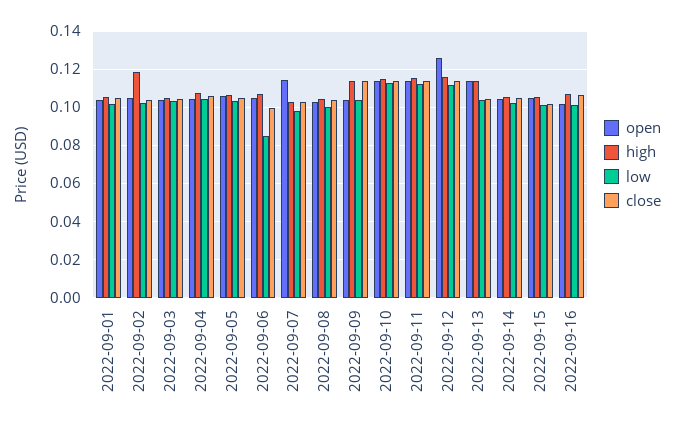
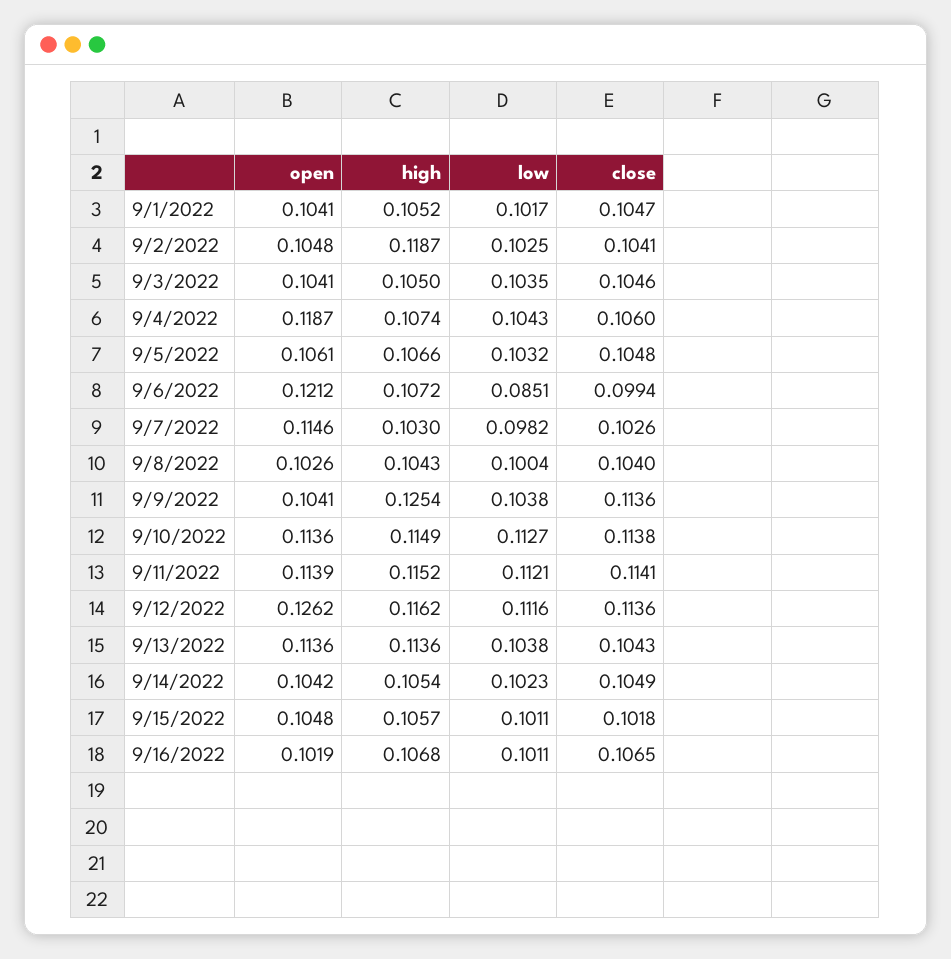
  {
    "open": {
      "2022-09-01": 0.1041,
      "2022-09-02": 0.1048,
      "2022-09-03": 0.1041,
-     "2022-09-04": 0.105,
+     "2022-09-04": 0.1187,
      "2022-09-05": 0.1061,
-     "2022-09-06": 0.105,
+     "2022-09-06": 0.1212,
      "2022-09-07": 0.1146,
      "2022-09-08": 0.1026,
      "2022-09-09": 0.1041,
      "2022-09-10": 0.1136,
      "2022-09-11": 0.1139,
      "2022-09-12": 0.1262,
      "2022-09-13": 0.1136,
      "2022-09-14": 0.1042,
      "2022-09-15": 0.1048,
      "2022-09-16": 0.1019
    },
    "high": {
      "2022-09-01": 0.1052,
      "2022-09-02": 0.1187,
      "2022-09-03": 0.105,
      "2022-09-04": 0.1074,
      "2022-09-05": 0.1066,
      "2022-09-06": 0.1072,
      "2022-09-07": 0.103,
      "2022-09-08": 0.1043,
-     "2022-09-09": 0.115,
+     "2022-09-09": 0.1254,
      "2022-09-10": 0.1149,
      "2022-09-11": 0.1152,
      "2022-09-12": 0.1162,
      "2022-09-13": 0.1136,
      "2022-09-14": 0.1054,
      "2022-09-15": 0.1057,
      "2022-09-16": 0.1068
    },
    "low": {
      "2022-09-01": 0.1017,
      "2022-09-02": 0.1025,
      "2022-09-03": 0.1035,
      "2022-09-04": 0.1043,
      "2022-09-05": 0.1032,
      "2022-09-06": 0.0851,
      "2022-09-07": 0.0982,
      "2022-09-08": 0.1004,
      "2022-09-09": 0.1038,
      "2022-09-10": 0.1127,
      "2022-09-11": 0.1121,
      "2022-09-12": 0.1116,
      "2022-09-13": 0.1038,
      "2022-09-14": 0.1023,
      "2022-09-15": 0.1011,
      "2022-09-16": 0.1011
    },
    "close": {
      "2022-09-01": 0.1047,
      "2022-09-02": 0.1041,
      "2022-09-03": 0.1046,
      "2022-09-04": 0.106,
      "2022-09-05": 0.1048,
      "2022-09-06": 0.0994,
      "2022-09-07": 0.1026,
      "2022-09-08": 0.104,
      "2022-09-09": 0.1136,
      "2022-09-10": 0.1138,
      "2022-09-11": 0.1141,
      "2022-09-12": 0.1136,
      "2022-09-13": 0.1043,
      "2022-09-14": 0.1049,
      "2022-09-15": 0.1018,
      "2022-09-16": 0.1065
    }
  }

